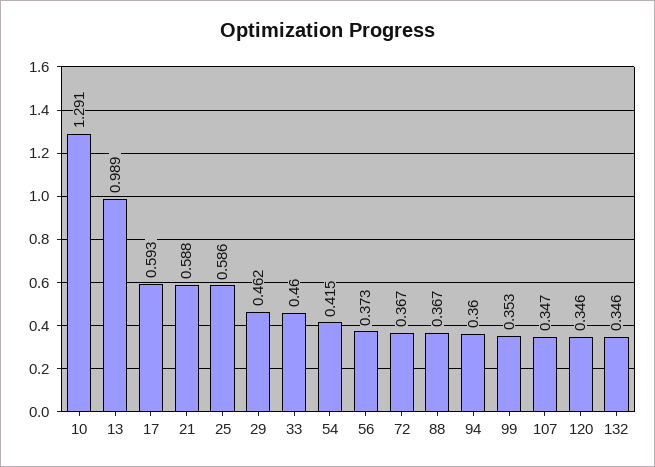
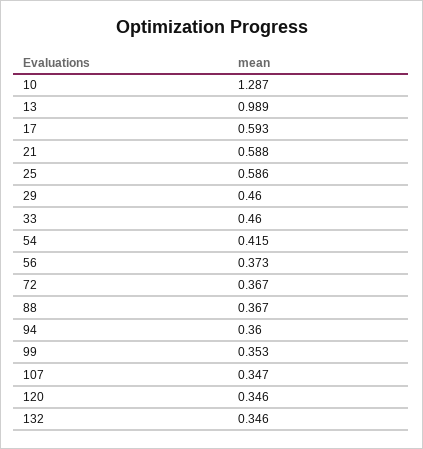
  {
-   "10": 1.291,
+   "10": 1.287,
    "13": 0.989,
    "17": 0.593,
    "21": 0.588,
    "25": 0.586,
-   "29": 0.462,
+   "29": 0.46,
    "33": 0.46,
    "54": 0.415,
    "56": 0.373,
    "72": 0.367,
    "88": 0.367,
    "94": 0.36,
    "99": 0.353,
    "107": 0.347,
    "120": 0.346,
    "132": 0.346
  }

